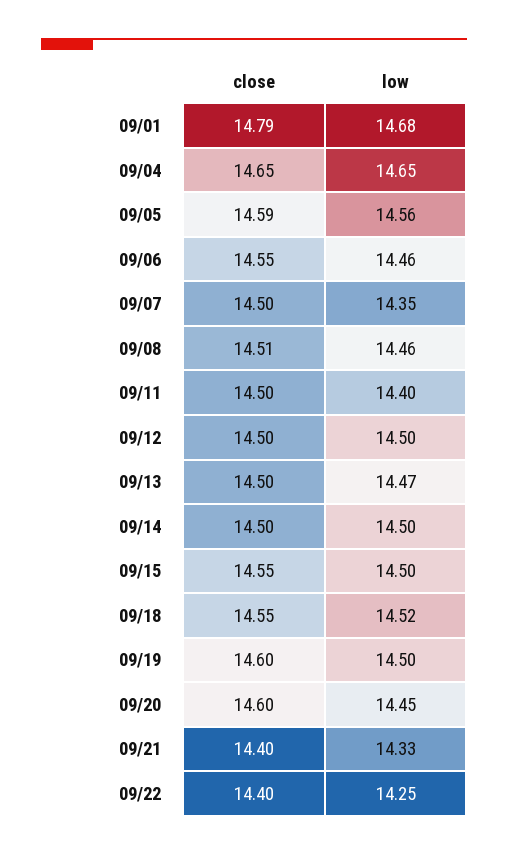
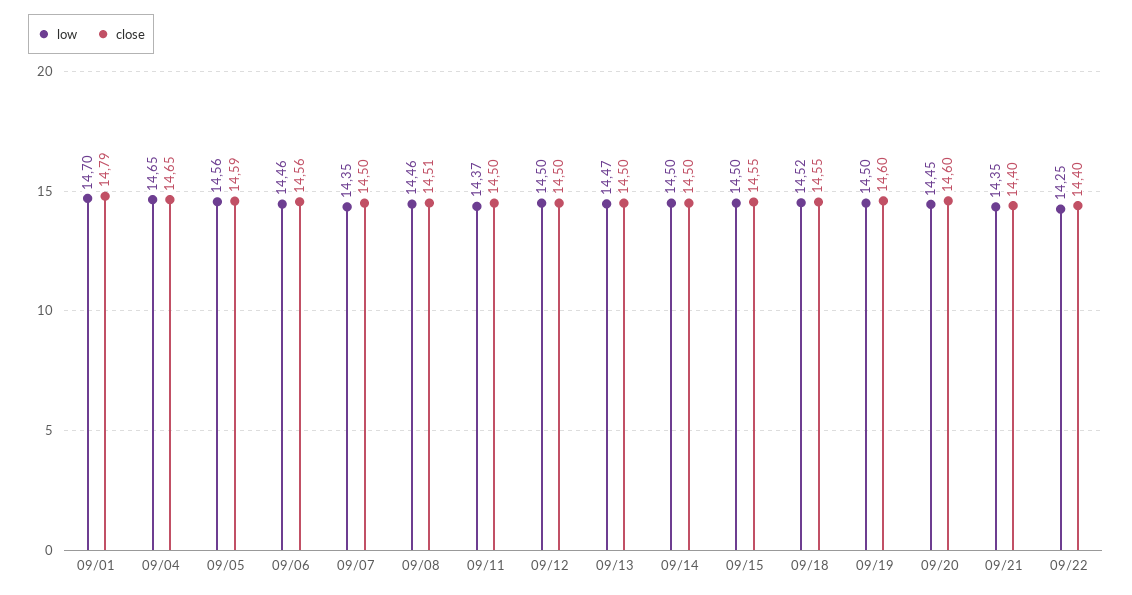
  {
    "close": {
      "09/01": 14.79,
      "09/04": 14.65,
      "09/05": 14.59,
-     "09/06": 14.55,
+     "09/06": 14.56,
      "09/07": 14.5,
      "09/08": 14.51,
      "09/11": 14.5,
      "09/12": 14.5,
      "09/13": 14.5,
      "09/14": 14.5,
      "09/15": 14.55,
      "09/18": 14.55,
      "09/19": 14.6,
      "09/20": 14.6,
      "09/21": 14.4,
      "09/22": 14.4
    },
    "low": {
-     "09/01": 14.68,
+     "09/01": 14.7,
      "09/04": 14.65,
      "09/05": 14.56,
      "09/06": 14.46,
      "09/07": 14.35,
      "09/08": 14.46,
-     "09/11": 14.4,
+     "09/11": 14.37,
      "09/12": 14.5,
      "09/13": 14.47,
      "09/14": 14.5,
      "09/15": 14.5,
      "09/18": 14.52,
      "09/19": 14.5,
      "09/20": 14.45,
-     "09/21": 14.33,
+     "09/21": 14.35,
      "09/22": 14.25
    }
  }

